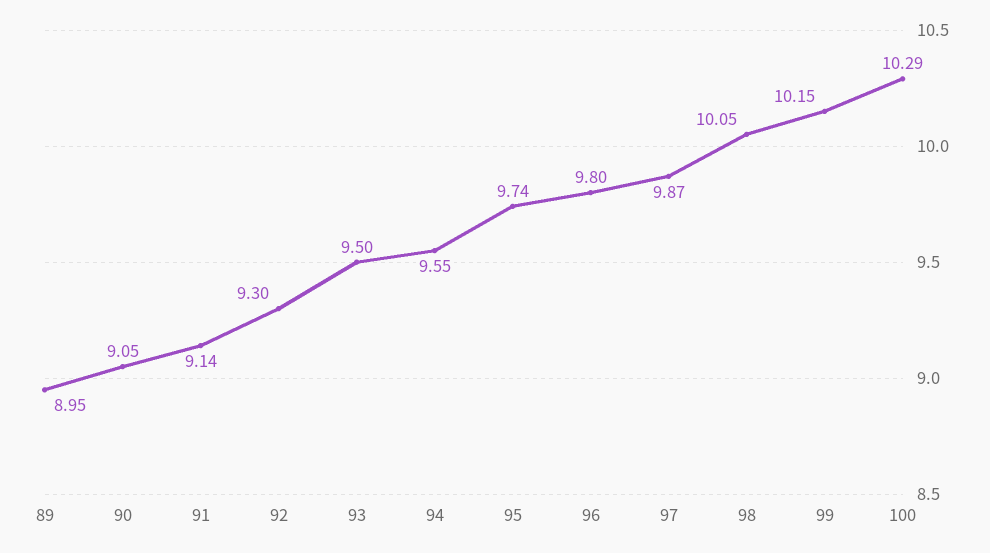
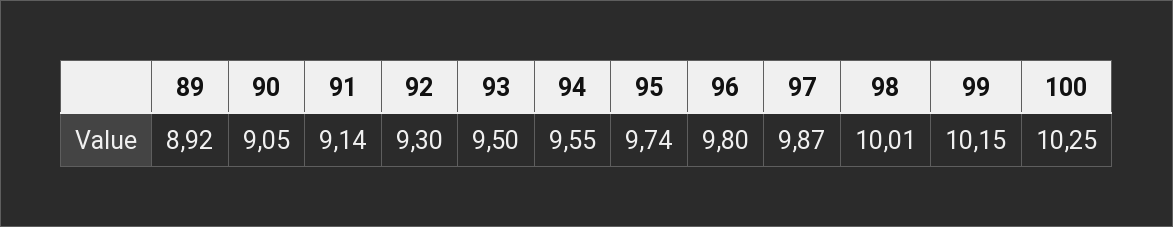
  {
-   "89": 8.95,
+   "89": 8.92,
    "90": 9.05,
    "91": 9.14,
    "92": 9.3,
    "93": 9.5,
    "94": 9.55,
    "95": 9.74,
    "96": 9.8,
    "97": 9.87,
-   "98": 10.05,
+   "98": 10.01,
    "99": 10.15,
-   "100": 10.29
+   "100": 10.25
  }

